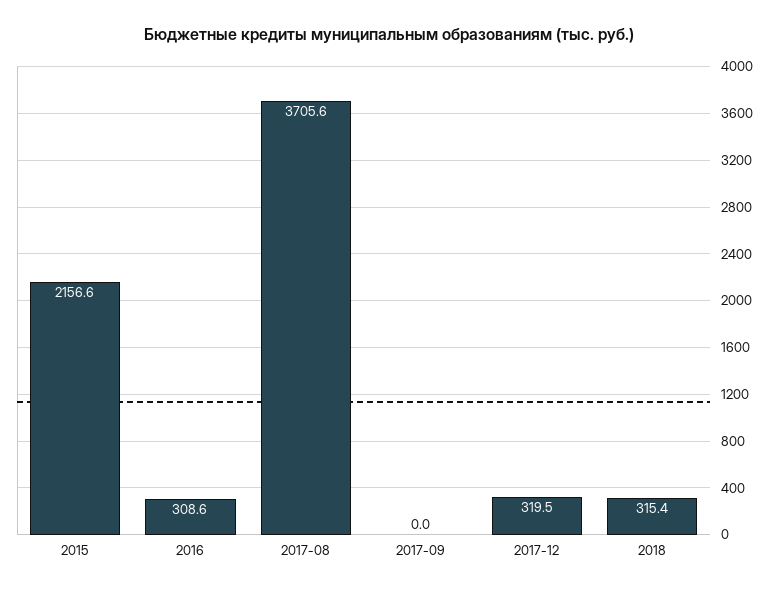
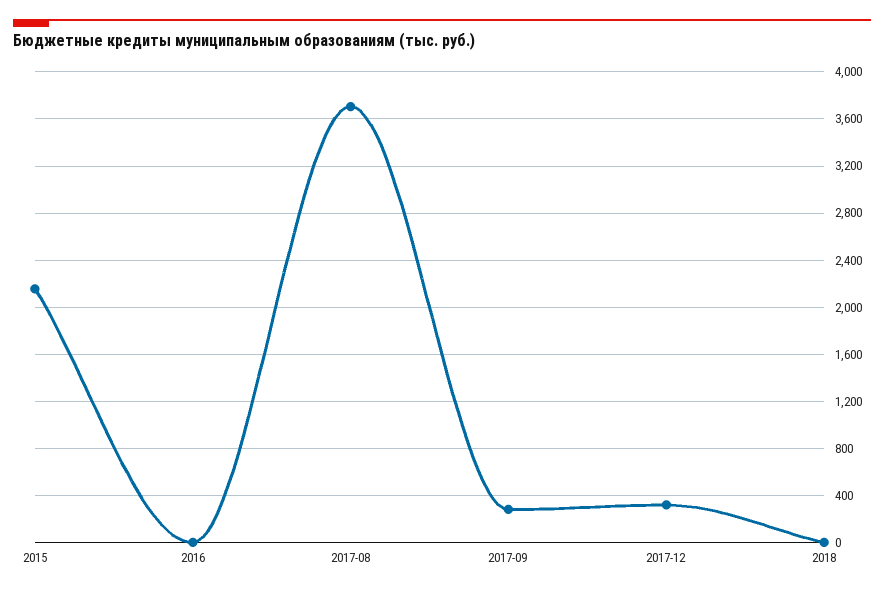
  {
    "2015": 2156.6,
-   "2016": 308.6,
+   "2016": 0,
    "2017-08": 3705.6,
-   "2017-09": 0,
+   "2017-09": 300,
    "2017-12": 319.5,
-   "2018": 315.4
+   "2018": 0
  }

